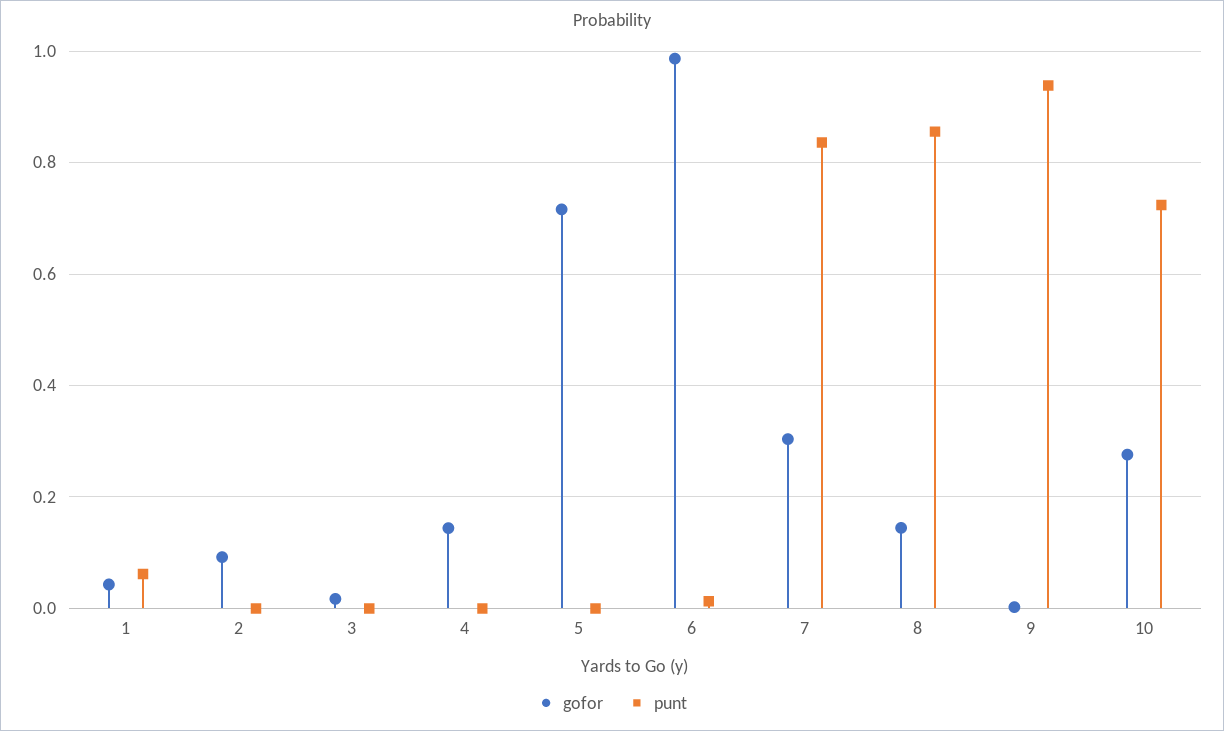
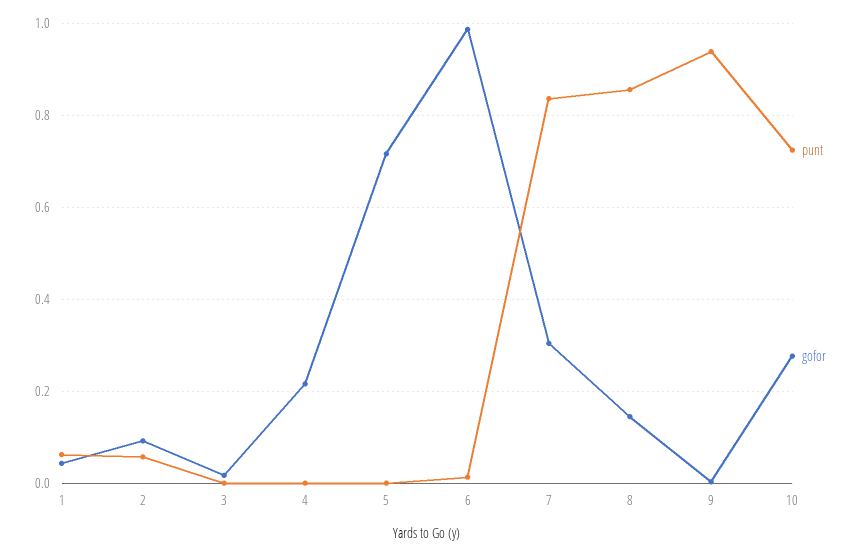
  {
    "gofor": {
      "1": 0.04,
      "2": 0.1,
      "3": 0.02,
-     "4": 0.14,
+     "4": 0.22,
      "5": 0.72,
      "6": 0.98,
      "7": 0.3,
      "8": 0.14,
      "9": 0,
      "10": 0.28
    },
    "punt": {
      "1": 0.06,
-     "2": 0,
+     "2": 0.06,
      "3": 0,
      "4": 0,
      "5": 0,
      "6": 0.02,
      "7": 0.84,
      "8": 0.86,
      "9": 0.94,
      "10": 0.72
    }
  }

